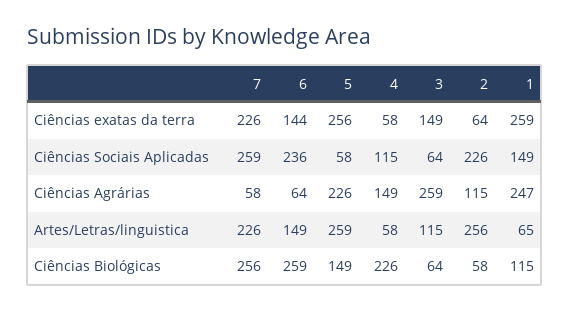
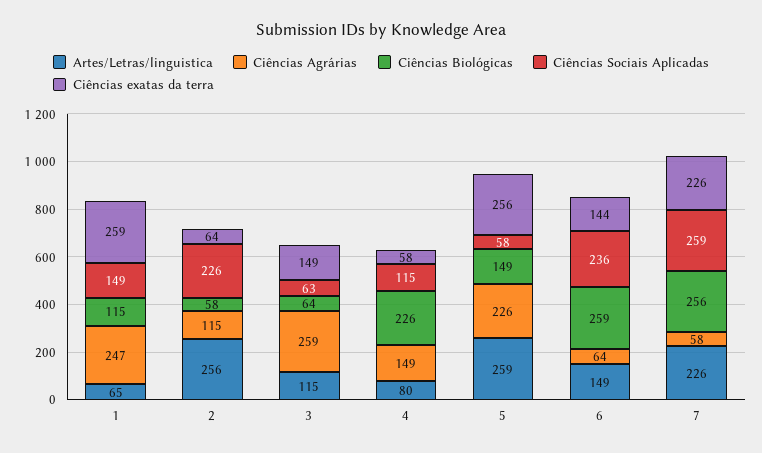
  {
    "Ciências exatas da terra": {
      "7": 226,
      "6": 144,
      "5": 256,
      "4": 58,
      "3": 149,
      "2": 64,
      "1": 259
    },
    "Ciências Sociais Aplicadas": {
      "7": 259,
      "6": 236,
      "5": 58,
      "4": 115,
-     "3": 64,
+     "3": 63,
      "2": 226,
      "1": 149
    },
    "Ciências Agrárias": {
      "7": 58,
      "6": 64,
      "5": 226,
      "4": 149,
      "3": 259,
      "2": 115,
      "1": 247
    },
    "Artes/Letras/linguistica": {
      "7": 226,
      "6": 149,
      "5": 259,
-     "4": 58,
+     "4": 80,
      "3": 115,
      "2": 256,
      "1": 65
    },
    "Ciências Biológicas": {
      "7": 256,
      "6": 259,
      "5": 149,
      "4": 226,
      "3": 64,
      "2": 58,
      "1": 115
    }
  }

